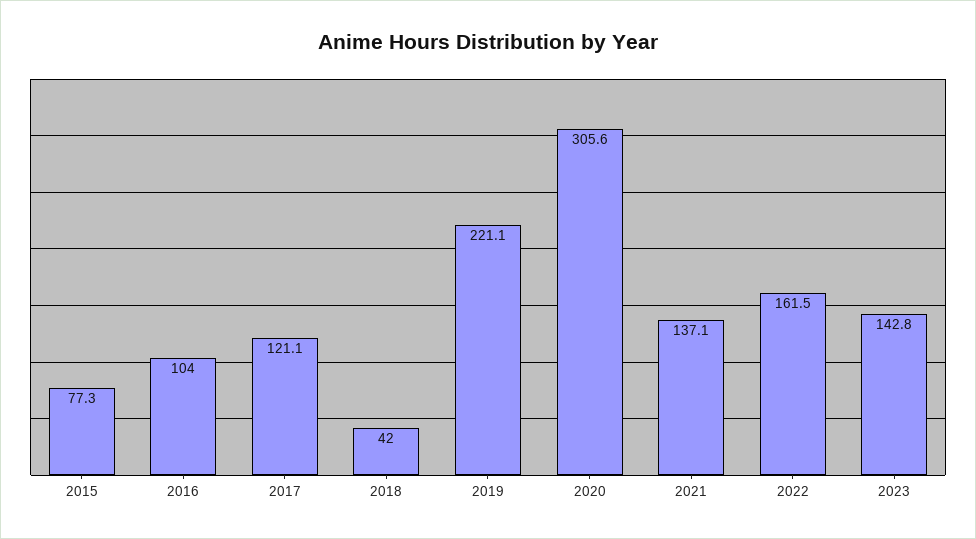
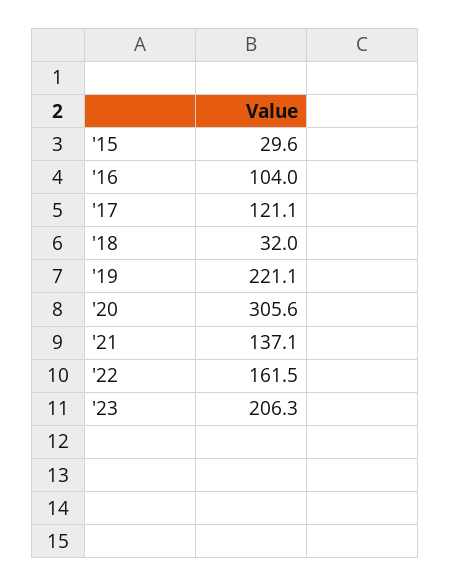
  {
-   "2015": 77.3,
+   "2015": 29.6,
    "2016": 104,
    "2017": 121.1,
-   "2018": 42,
+   "2018": 32,
    "2019": 221.1,
    "2020": 305.6,
    "2021": 137.1,
    "2022": 161.5,
-   "2023": 142.8
+   "2023": 206.3
  }

